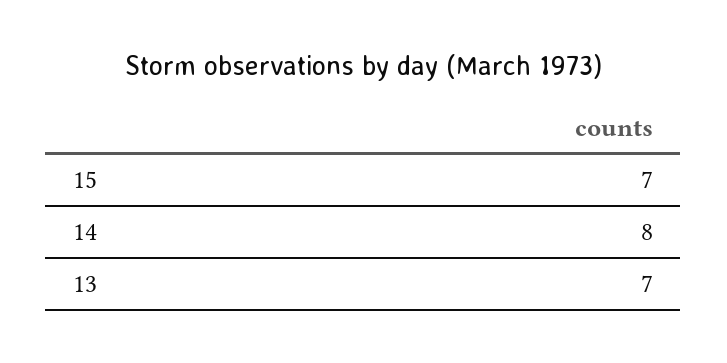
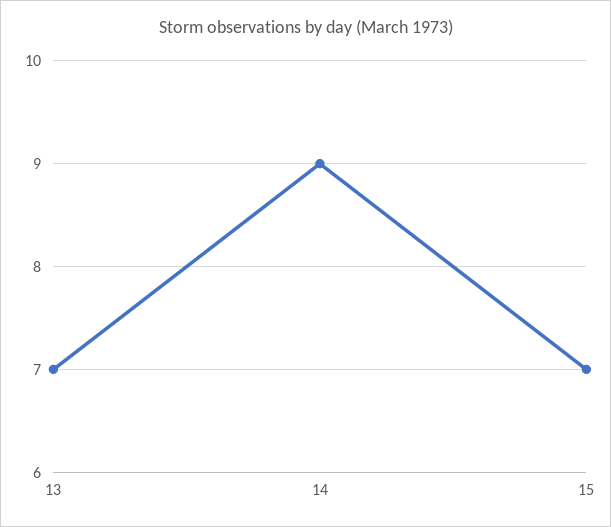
  {
    "15": 7,
-   "14": 8,
+   "14": 9,
    "13": 7
  }

